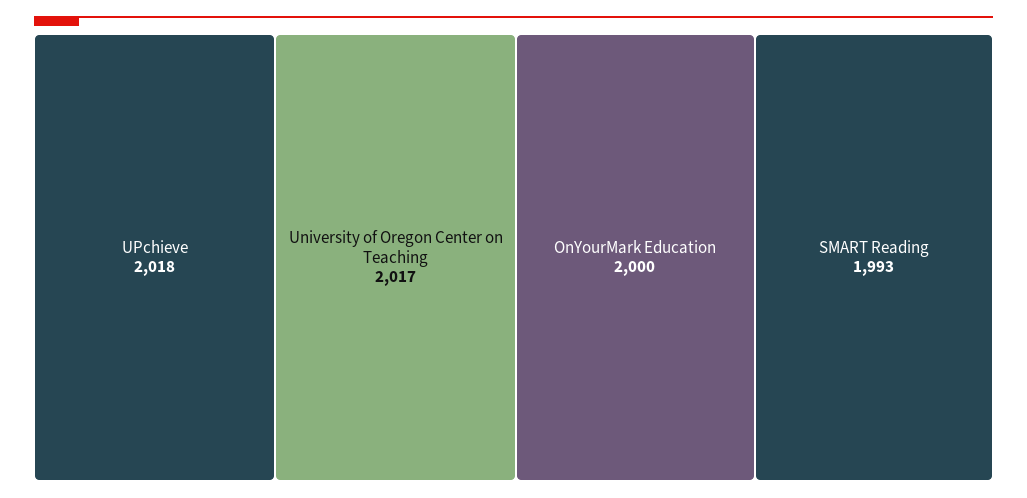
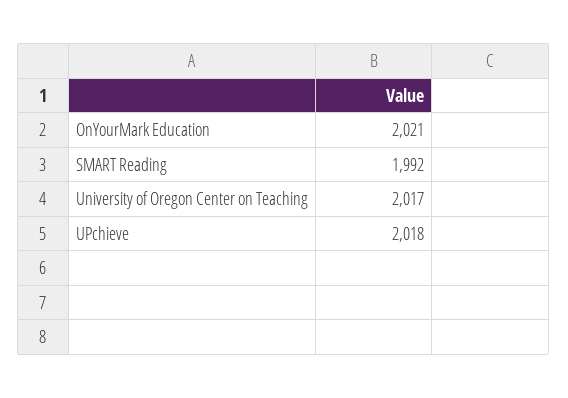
  {
    "UPchieve": 2018,
    "University of Oregon Center on Teaching": 2017,
-   "OnYourMark Education": 2000,
+   "OnYourMark Education": 2021,
-   "SMART Reading": 1993
+   "SMART Reading": 1992
  }

